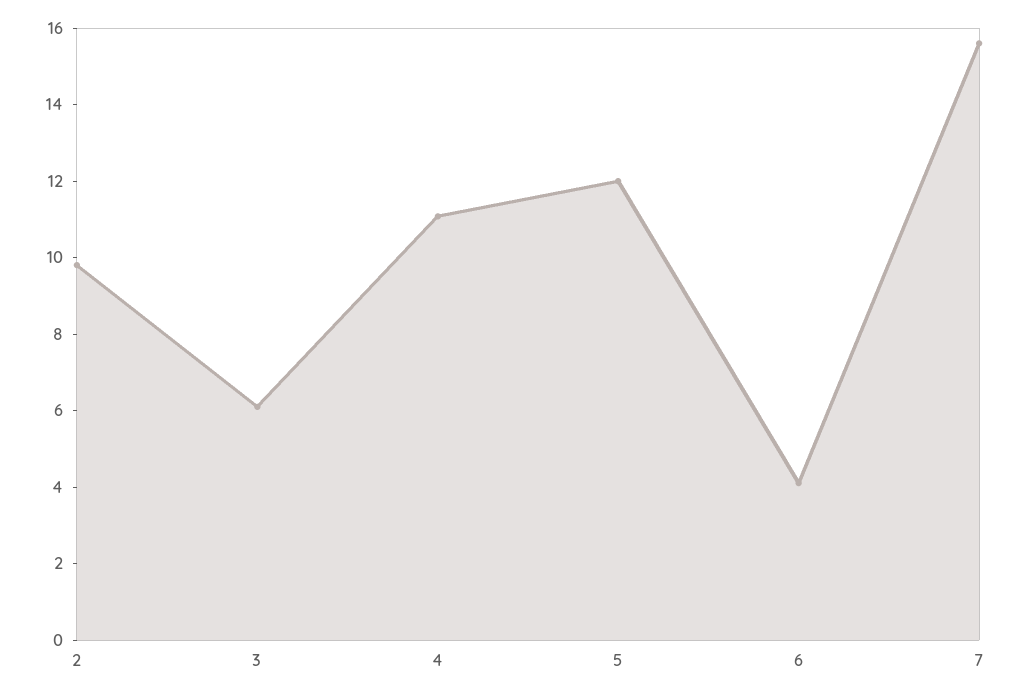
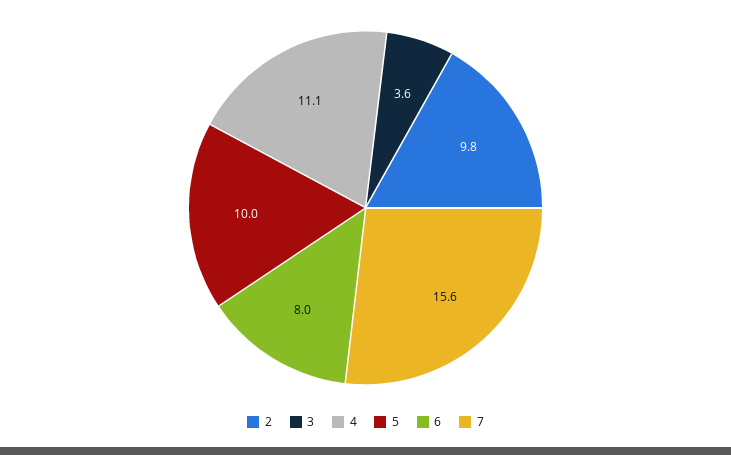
  {
    "2": 9.8,
-   "3": 6,
+   "3": 3.6,
    "4": 11.1,
-   "5": 12,
+   "5": 10,
-   "6": 4,
+   "6": 8,
    "7": 15.6
  }

